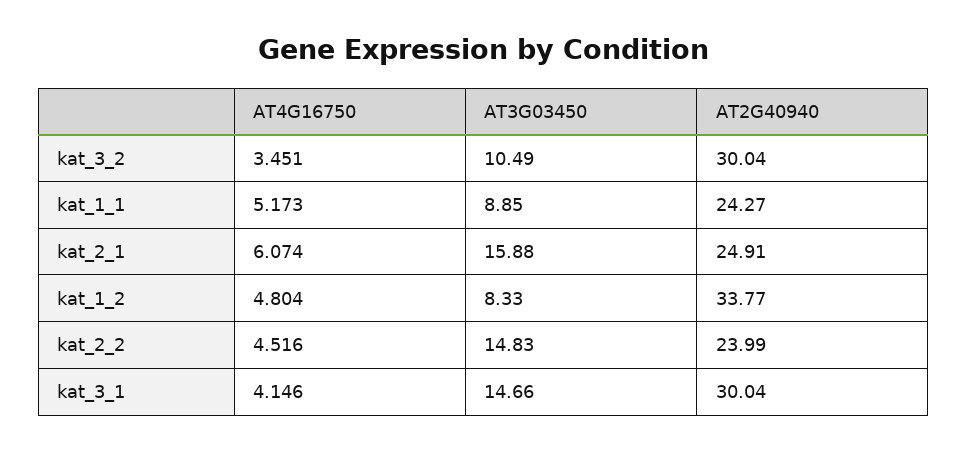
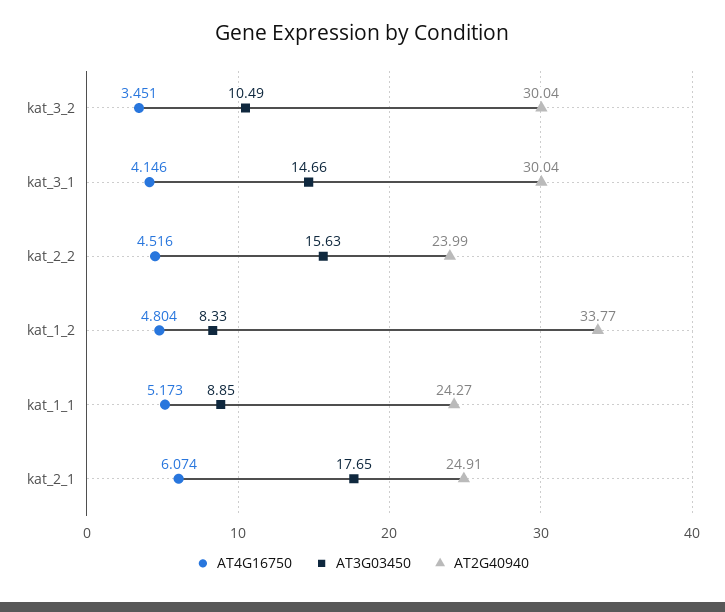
  {
    "AT4G16750": {
      "kat_3_2": 3.451,
      "kat_1_1": 5.173,
      "kat_2_1": 6.074,
      "kat_1_2": 4.804,
      "kat_2_2": 4.516,
      "kat_3_1": 4.146
    },
    "AT3G03450": {
      "kat_3_2": 10.49,
      "kat_1_1": 8.85,
-     "kat_2_1": 15.88,
+     "kat_2_1": 17.65,
      "kat_1_2": 8.33,
-     "kat_2_2": 14.83,
+     "kat_2_2": 15.63,
      "kat_3_1": 14.66
    },
    "AT2G40940": {
      "kat_3_2": 30.04,
      "kat_1_1": 24.27,
      "kat_2_1": 24.91,
      "kat_1_2": 33.77,
      "kat_2_2": 23.99,
      "kat_3_1": 30.04
    }
  }

